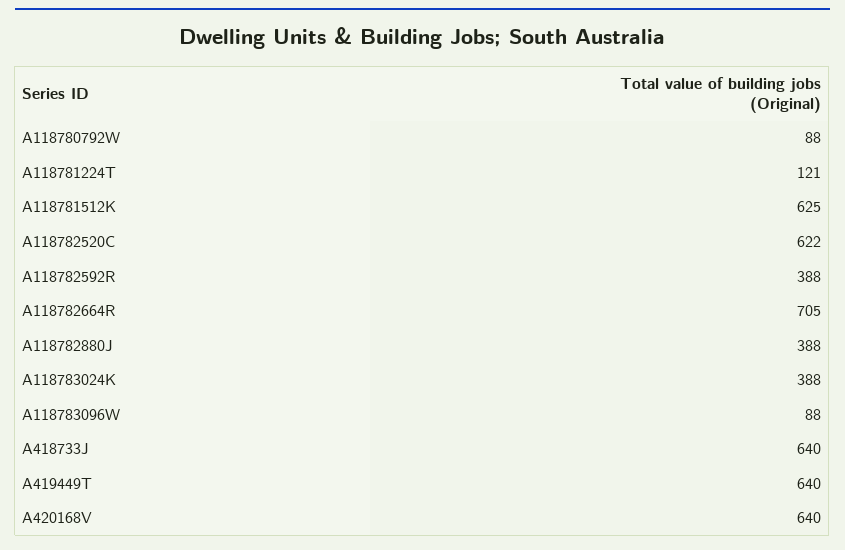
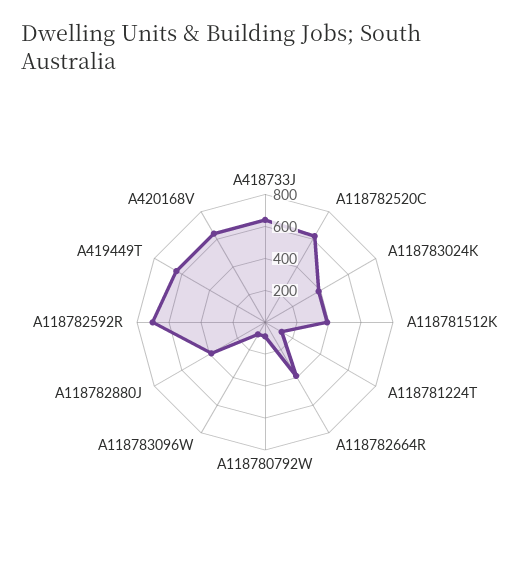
  {
    "A118780792W": 88,
    "A118781224T": 121,
-   "A118781512K": 625,
+   "A118781512K": 400,
    "A118782520C": 622,
-   "A118782592R": 388,
+   "A118782592R": 700,
-   "A118782664R": 705,
+   "A118782664R": 400,
    "A118782880J": 388,
    "A118783024K": 388,
    "A118783096W": 88,
    "A418733J": 640,
    "A419449T": 640,
    "A420168V": 640
  }

